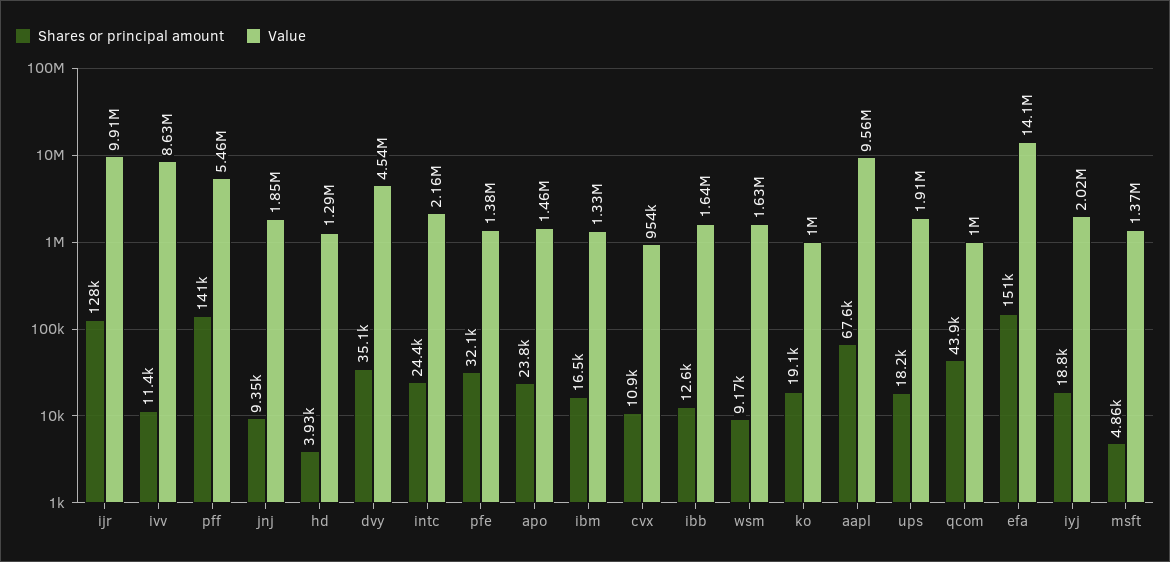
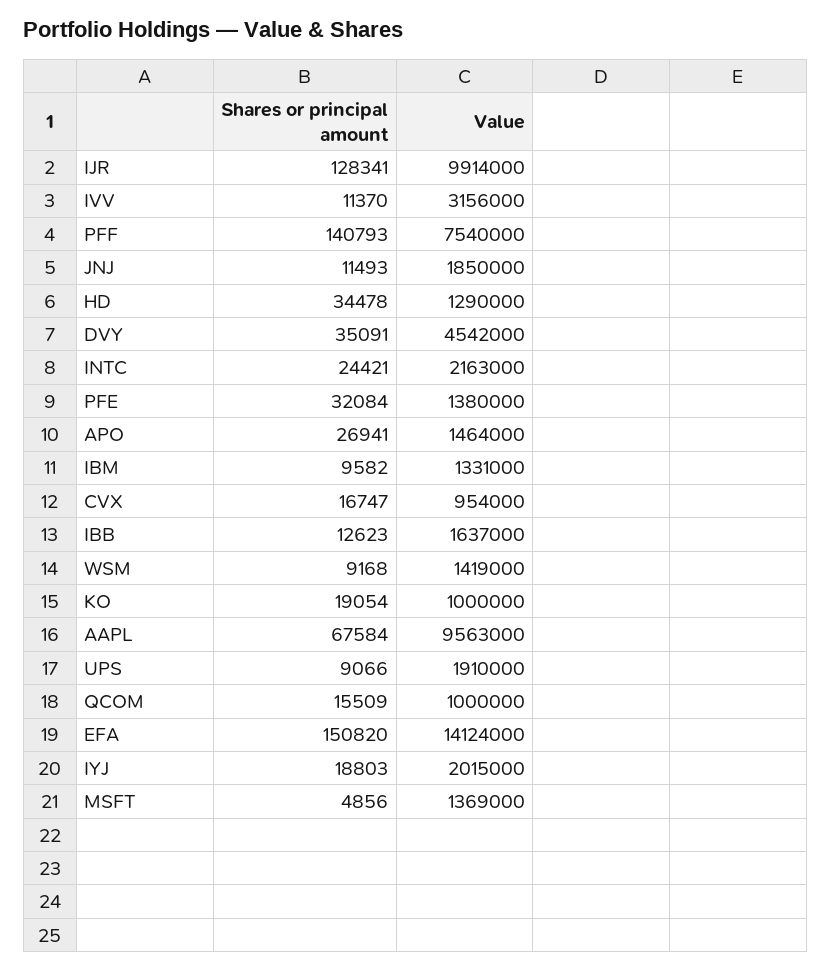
  {
    "Shares or principal amount": {
      "ijr": 128341,
      "ivv": 11370,
      "pff": 140793,
-     "jnj": 9350,
+     "jnj": 11493,
-     "hd": 3930,
+     "hd": 34478,
      "dvy": 35091,
      "intc": 24421,
      "pfe": 32084,
-     "apo": 23800,
+     "apo": 26941,
-     "ibm": 16500,
+     "ibm": 9582,
-     "cvx": 10900,
+     "cvx": 16747,
      "ibb": 12623,
      "wsm": 9168,
      "ko": 19054,
      "aapl": 67584,
-     "ups": 18200,
+     "ups": 9066,
-     "qcom": 43900,
+     "qcom": 15509,
      "efa": 150820,
      "iyj": 18803,
      "msft": 4856
    },
    "Value": {
      "ijr": 9914000,
-     "ivv": 8630000,
+     "ivv": 3156000,
-     "pff": 5460000,
+     "pff": 7540000,
      "jnj": 1850000,
      "hd": 1290000,
      "dvy": 4542000,
      "intc": 2163000,
      "pfe": 1380000,
      "apo": 1464000,
      "ibm": 1331000,
      "cvx": 954000,
      "ibb": 1637000,
-     "wsm": 1630000,
+     "wsm": 1419000,
      "ko": 1000000,
      "aapl": 9563000,
      "ups": 1910000,
      "qcom": 1000000,
      "efa": 14124000,
      "iyj": 2015000,
      "msft": 1369000
    }
  }

